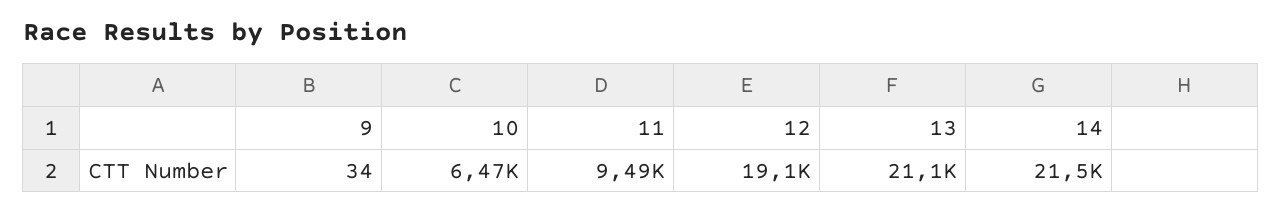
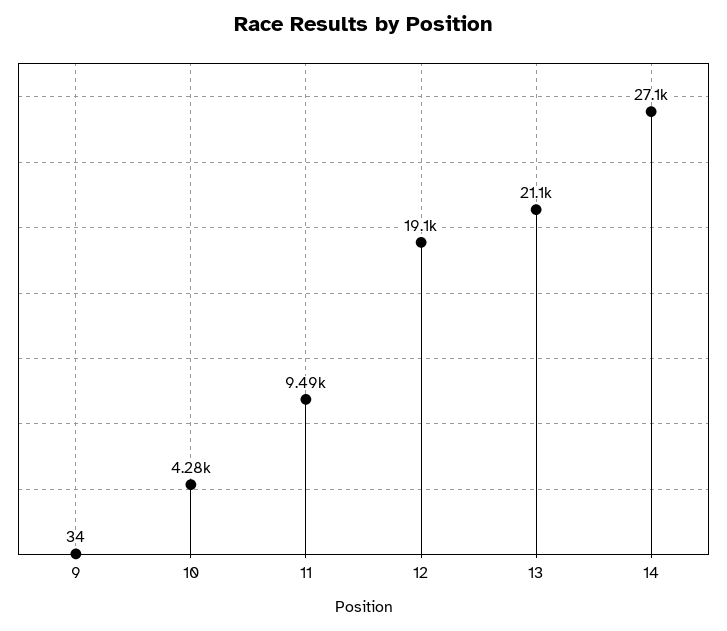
  {
    "9": 34,
-   "10": 6470,
+   "10": 4280,
    "11": 9490,
    "12": 19100,
    "13": 21100,
-   "14": 21500
+   "14": 27100
  }

